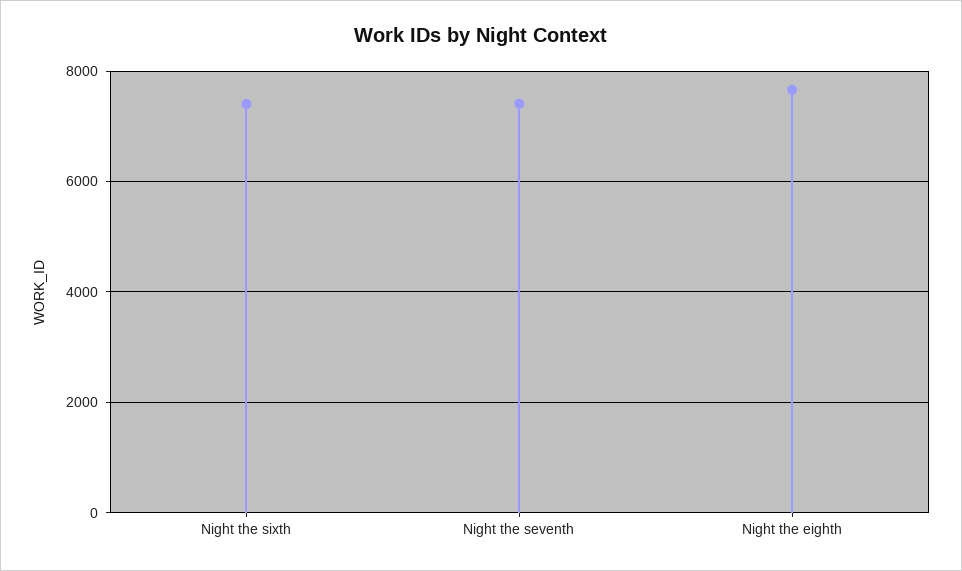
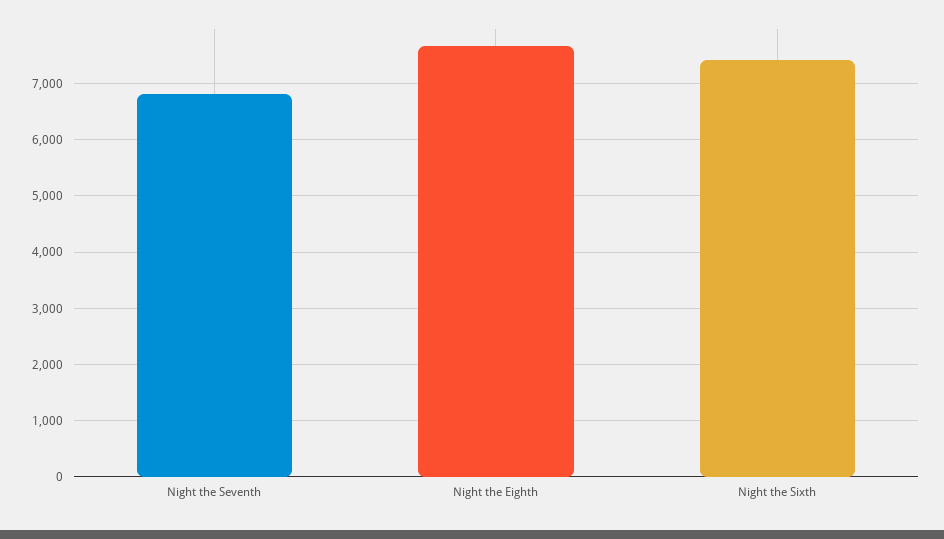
  {
    "Night the sixth": 7400,
-   "Night the seventh": 7400,
+   "Night the seventh": 6800,
    "Night the eighth": 7600
  }

